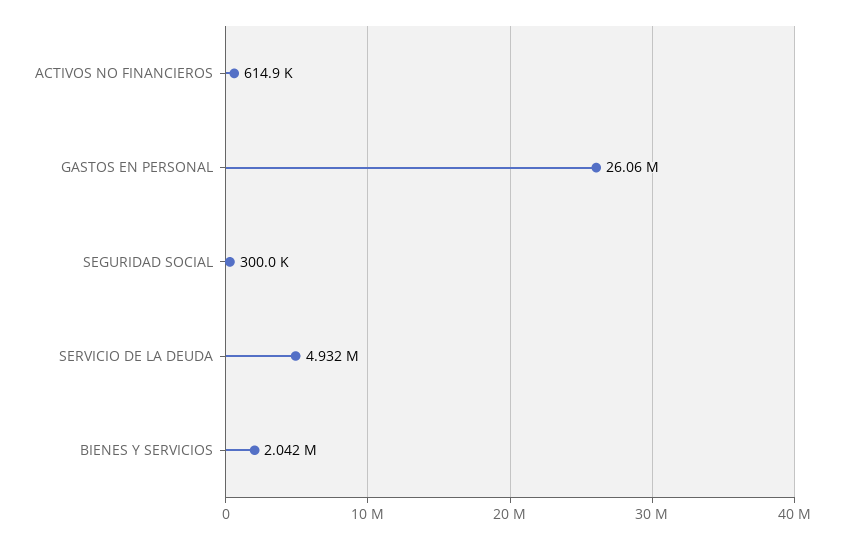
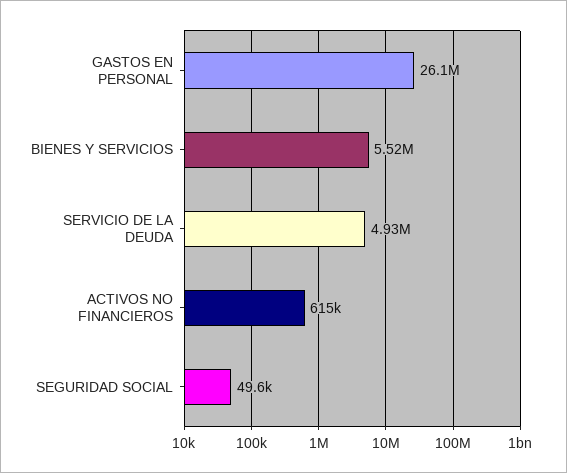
  {
    "ACTIVOS NO FINANCIEROS": 614900,
    "GASTOS EN PERSONAL": 26060000,
-   "SEGURIDAD SOCIAL": 300000,
+   "SEGURIDAD SOCIAL": 49600,
    "SERVICIO DE LA DEUDA": 4932000,
-   "BIENES Y SERVICIOS": 2042000
+   "BIENES Y SERVICIOS": 5520000
  }

